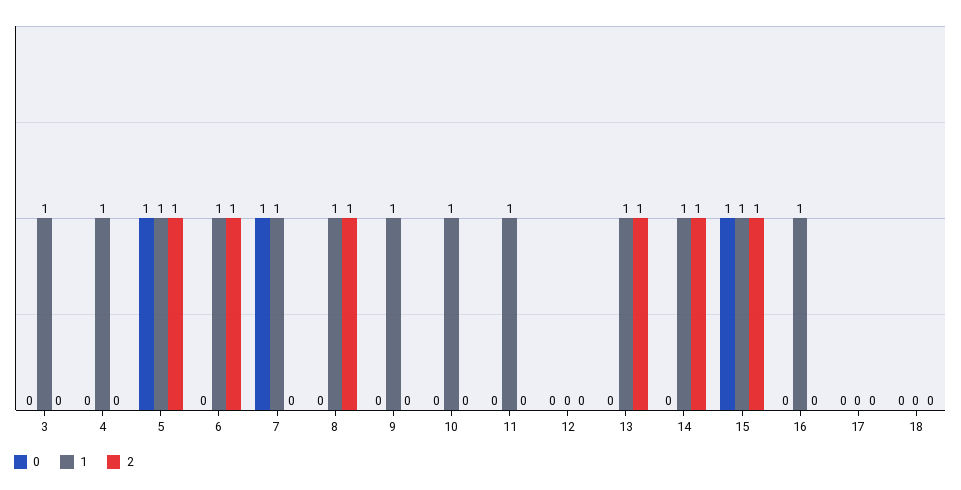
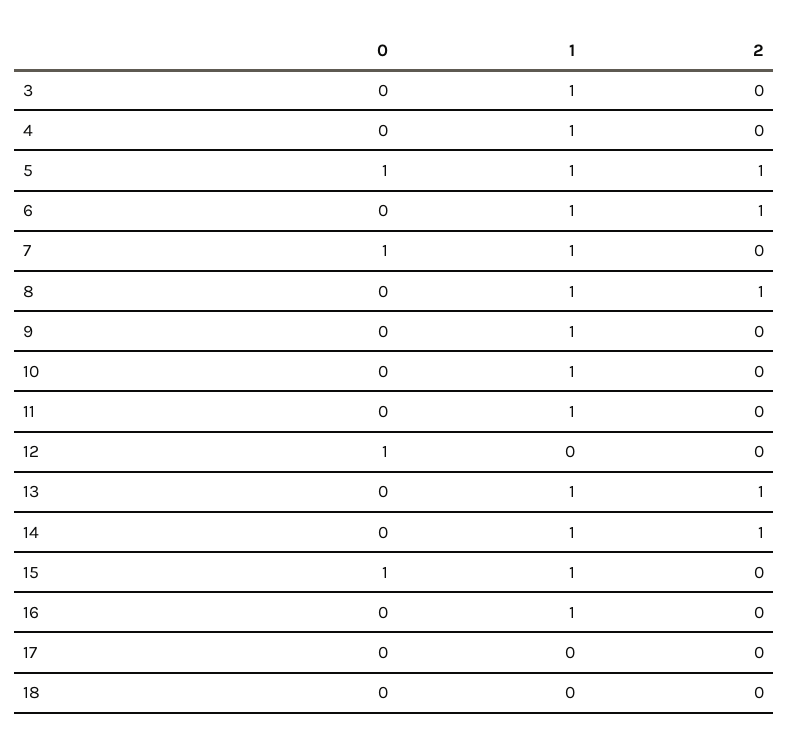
  {
    "0": {
      "3": 0,
      "4": 0,
      "5": 1,
      "6": 0,
      "7": 1,
      "8": 0,
      "9": 0,
      "10": 0,
      "11": 0,
-     "12": 0,
+     "12": 1,
      "13": 0,
      "14": 0,
      "15": 1,
      "16": 0,
      "17": 0,
      "18": 0
    },
    "1": {
      "3": 1,
      "4": 1,
      "5": 1,
      "6": 1,
      "7": 1,
      "8": 1,
      "9": 1,
      "10": 1,
      "11": 1,
      "12": 0,
      "13": 1,
      "14": 1,
      "15": 1,
      "16": 1,
      "17": 0,
      "18": 0
    },
    "2": {
      "3": 0,
      "4": 0,
      "5": 1,
      "6": 1,
      "7": 0,
      "8": 1,
      "9": 0,
      "10": 0,
      "11": 0,
      "12": 0,
      "13": 1,
      "14": 1,
-     "15": 1,
+     "15": 0,
      "16": 0,
      "17": 0,
      "18": 0
    }
  }

